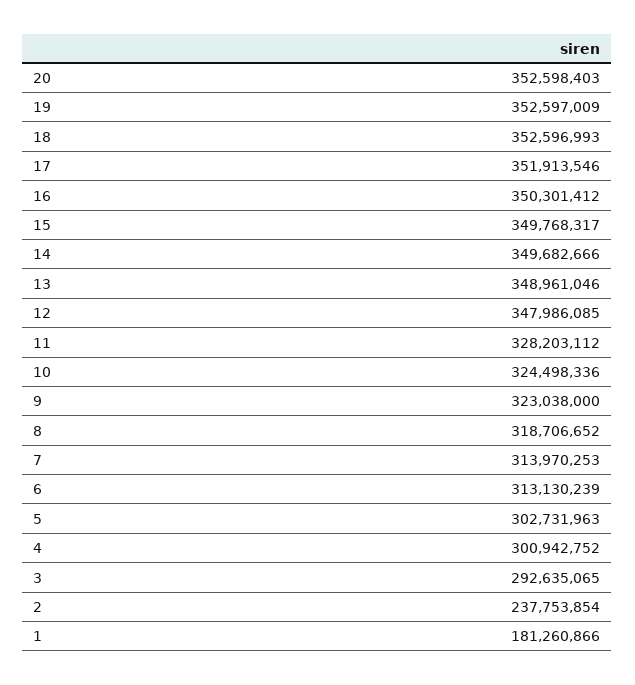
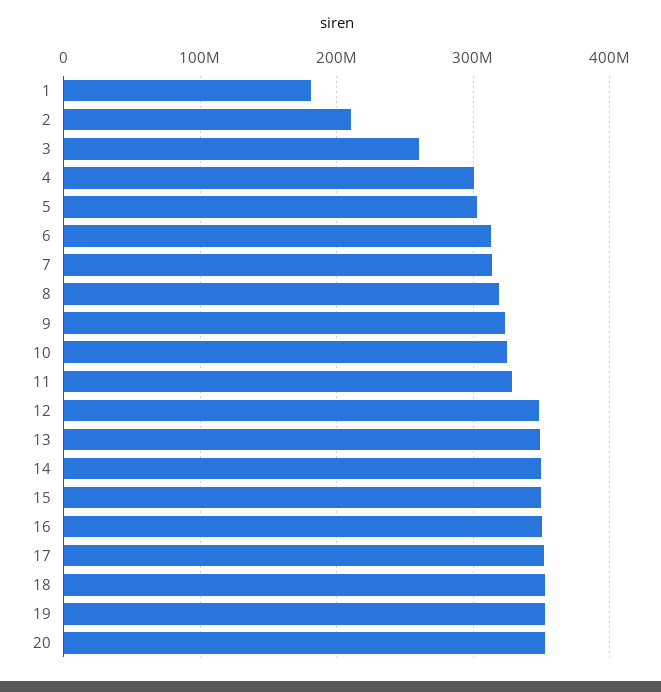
  {
    "20": 352598403,
    "19": 352597009,
    "18": 352596993,
    "17": 351913546,
    "16": 350301412,
    "15": 349768317,
    "14": 349682666,
    "13": 348961046,
    "12": 347986085,
    "11": 328203112,
    "10": 324498336,
    "9": 323038000,
    "8": 318706652,
    "7": 313970253,
    "6": 313130239,
    "5": 302731963,
    "4": 300942752,
-   "3": 292635065,
+   "3": 260000000,
-   "2": 237753854,
+   "2": 210000000,
    "1": 181260866
  }

